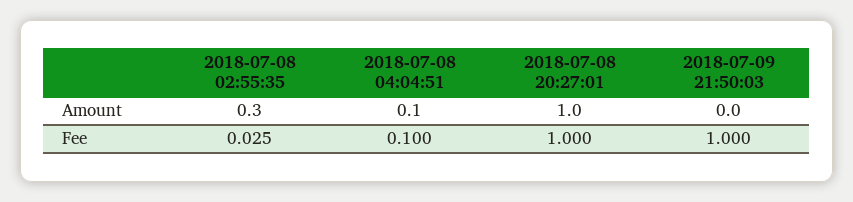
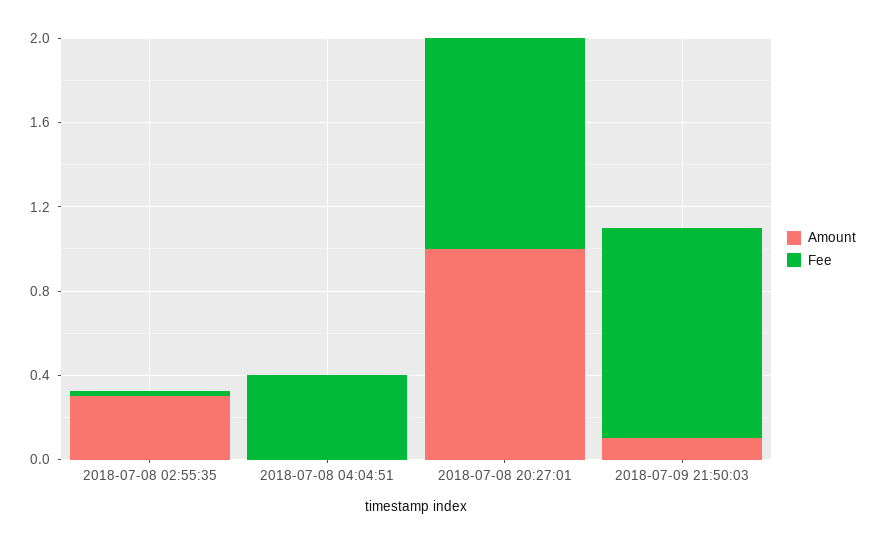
  {
    "Amount": {
      "2018-07-08 02:55:35": 0.3,
-     "2018-07-08 04:04:51": 0.1,
+     "2018-07-08 04:04:51": 0,
      "2018-07-08 20:27:01": 1,
-     "2018-07-09 21:50:03": 0
+     "2018-07-09 21:50:03": 0.1
    },
    "Fee": {
      "2018-07-08 02:55:35": 0.025,
-     "2018-07-08 04:04:51": 0.1,
+     "2018-07-08 04:04:51": 0.4,
      "2018-07-08 20:27:01": 1,
      "2018-07-09 21:50:03": 1
    }
  }

